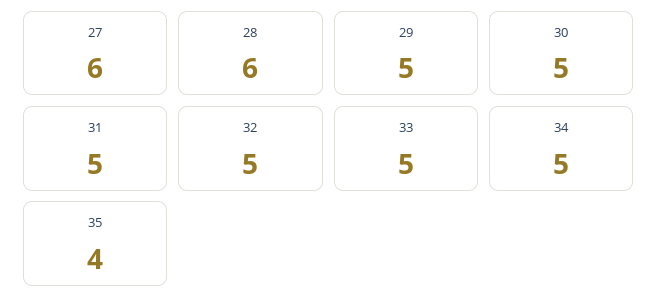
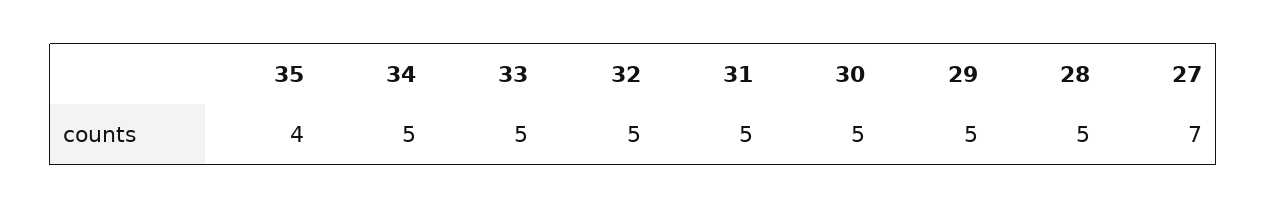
  {
-   "27": 6,
+   "27": 7,
-   "28": 6,
+   "28": 5,
    "29": 5,
    "30": 5,
    "31": 5,
    "32": 5,
    "33": 5,
    "34": 5,
    "35": 4
  }

